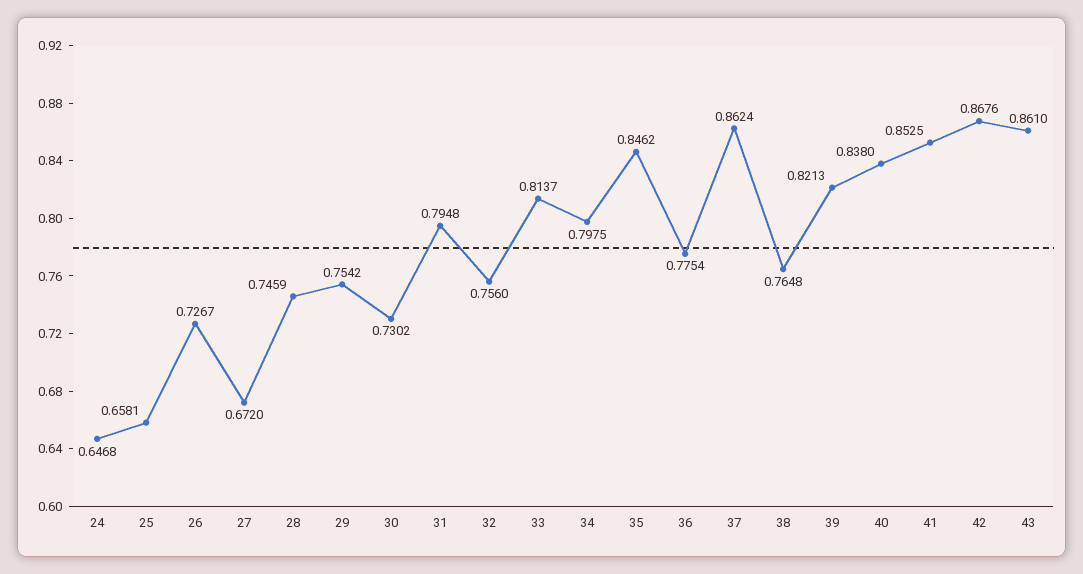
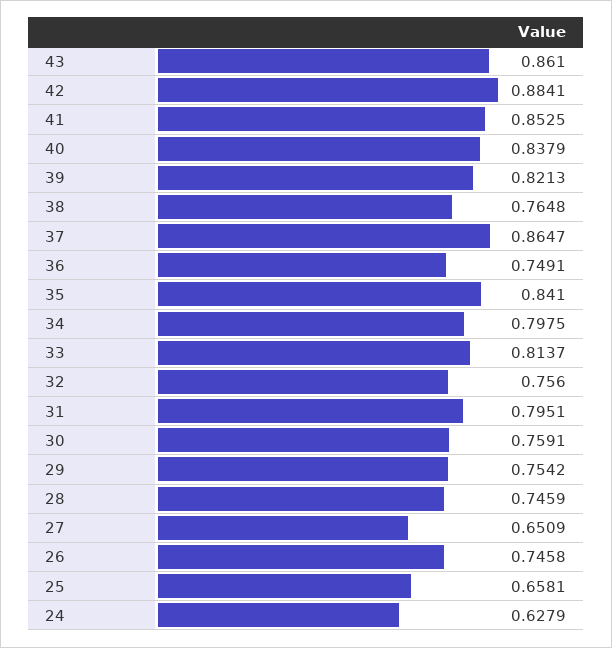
  {
-   "24": 0.6468,
+   "24": 0.6279,
    "25": 0.6581,
-   "26": 0.7267,
+   "26": 0.7458,
-   "27": 0.672,
+   "27": 0.6509,
    "28": 0.7459,
    "29": 0.7542,
-   "30": 0.7302,
+   "30": 0.7591,
-   "31": 0.7948,
+   "31": 0.7951,
    "32": 0.756,
    "33": 0.8137,
    "34": 0.7975,
-   "35": 0.8462,
+   "35": 0.841,
-   "36": 0.7754,
+   "36": 0.7491,
-   "37": 0.8624,
+   "37": 0.8647,
    "38": 0.7648,
    "39": 0.8213,
-   "40": 0.838,
+   "40": 0.8379,
    "41": 0.8525,
-   "42": 0.8676,
+   "42": 0.8841,
    "43": 0.861
  }

